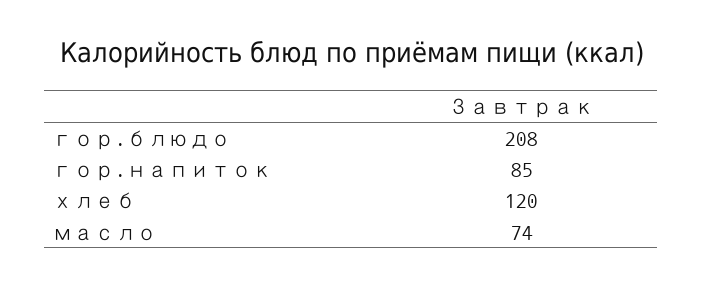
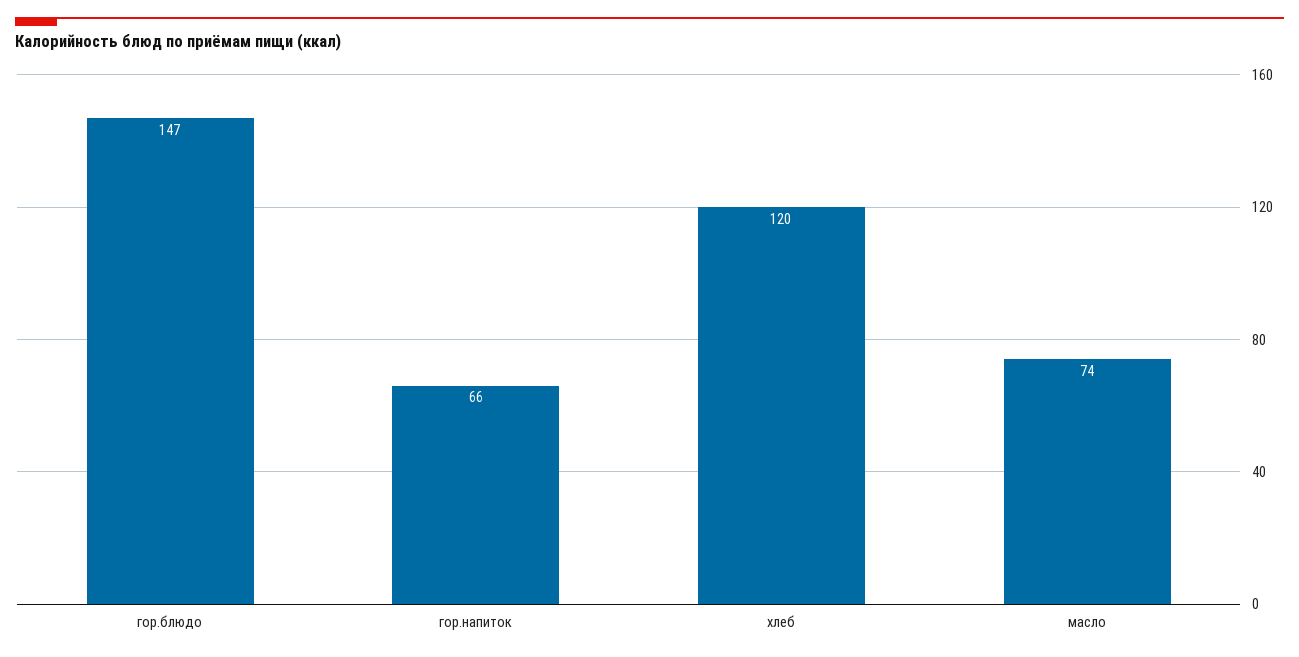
  {
-   "гор.блюдо": 208,
+   "гор.блюдо": 147,
-   "гор.напиток": 85,
+   "гор.напиток": 66,
    "хлеб": 120,
    "масло": 74
  }

